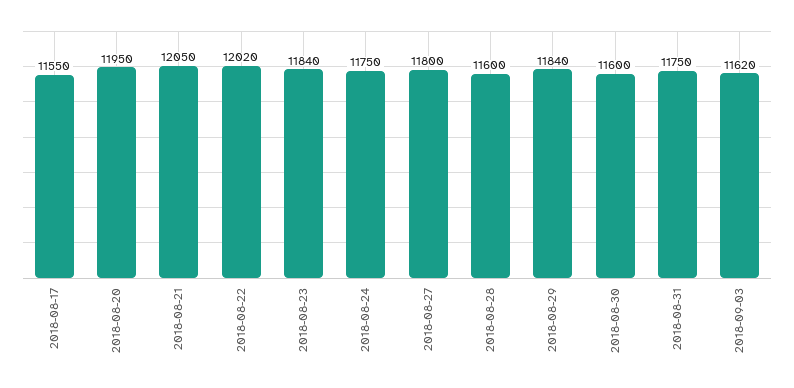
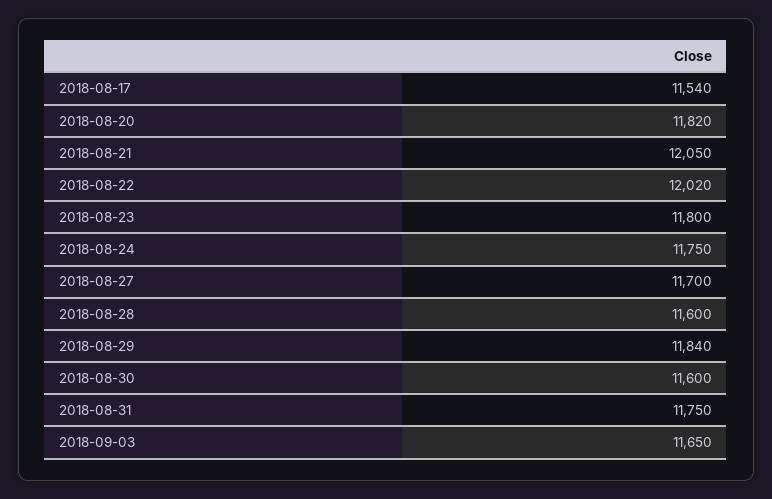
  {
-   "2018-08-17": 11550,
+   "2018-08-17": 11540,
-   "2018-08-20": 11950,
+   "2018-08-20": 11820,
    "2018-08-21": 12050,
    "2018-08-22": 12020,
-   "2018-08-23": 11840,
+   "2018-08-23": 11800,
    "2018-08-24": 11750,
-   "2018-08-27": 11800,
+   "2018-08-27": 11700,
    "2018-08-28": 11600,
    "2018-08-29": 11840,
    "2018-08-30": 11600,
    "2018-08-31": 11750,
-   "2018-09-03": 11620
+   "2018-09-03": 11650
  }

